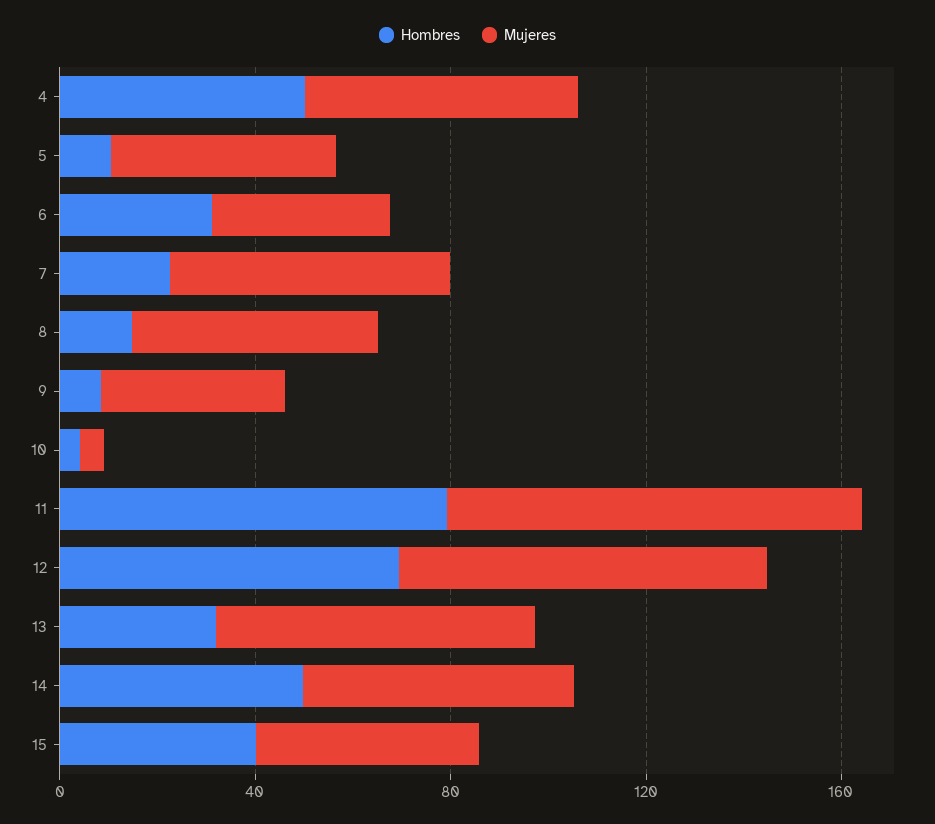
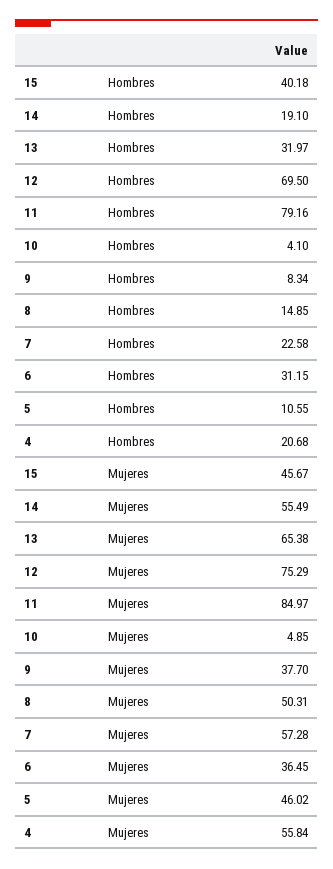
  {
    "Hombres": {
-     "4": 50,
+     "4": 20.68,
      "5": 10.55,
      "6": 31.15,
      "7": 22.58,
      "8": 14.85,
      "9": 8.34,
      "10": 4.1,
      "11": 79.16,
      "12": 69.5,
      "13": 31.97,
-     "14": 50,
+     "14": 19.1,
      "15": 40.18
    },
    "Mujeres": {
      "4": 55.84,
      "5": 46.02,
      "6": 36.45,
      "7": 57.28,
      "8": 50.31,
      "9": 37.7,
      "10": 4.85,
      "11": 84.97,
      "12": 75.29,
      "13": 65.38,
      "14": 55.49,
      "15": 45.67
    }
  }

